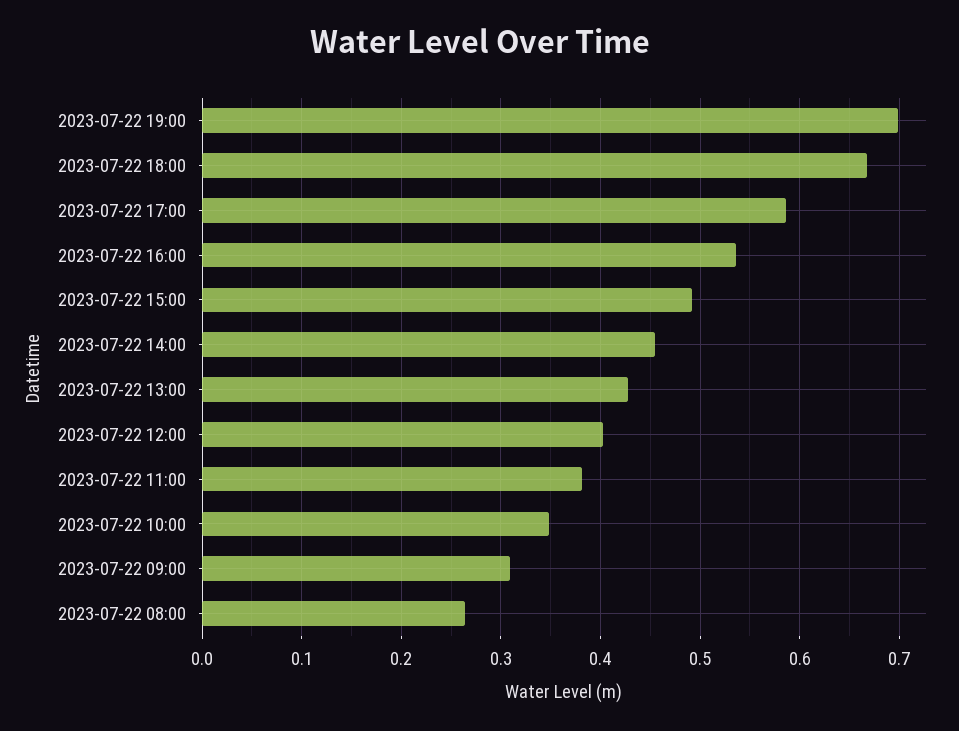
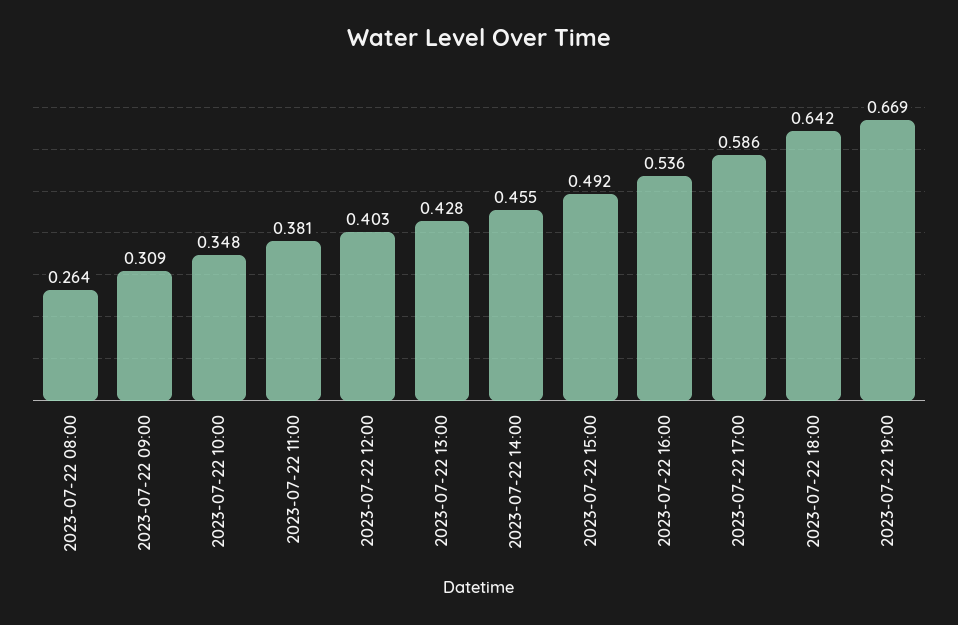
  {
-   "2023-07-22 19:00": 0.7,
+   "2023-07-22 19:00": 0.669,
-   "2023-07-22 18:00": 0.67,
+   "2023-07-22 18:00": 0.642,
    "2023-07-22 17:00": 0.586,
    "2023-07-22 16:00": 0.536,
    "2023-07-22 15:00": 0.492,
    "2023-07-22 14:00": 0.455,
    "2023-07-22 13:00": 0.428,
    "2023-07-22 12:00": 0.403,
    "2023-07-22 11:00": 0.381,
    "2023-07-22 10:00": 0.348,
    "2023-07-22 09:00": 0.309,
    "2023-07-22 08:00": 0.264
  }

